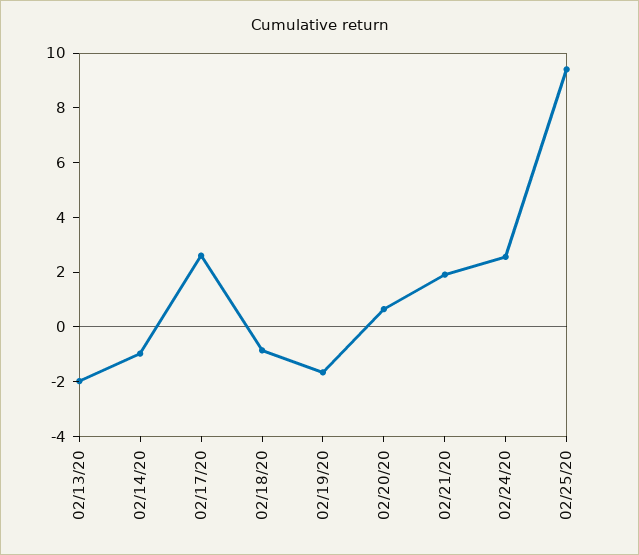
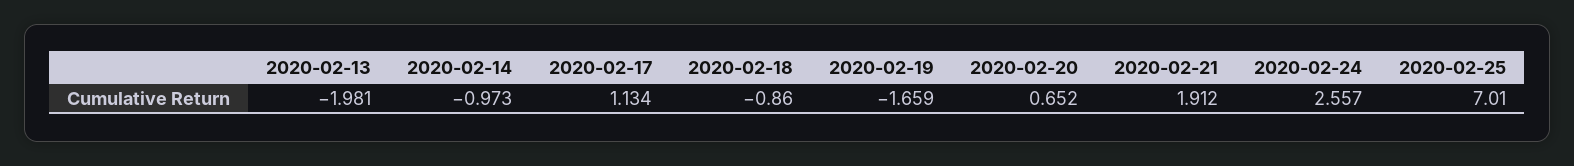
  {
    "02/13/20": -1.981,
    "02/14/20": -0.973,
-   "02/17/20": 2.5,
+   "02/17/20": 1.134,
    "02/18/20": -0.86,
    "02/19/20": -1.659,
    "02/20/20": 0.652,
    "02/21/20": 1.912,
    "02/24/20": 2.557,
-   "02/25/20": 9.5
+   "02/25/20": 7.01
  }

